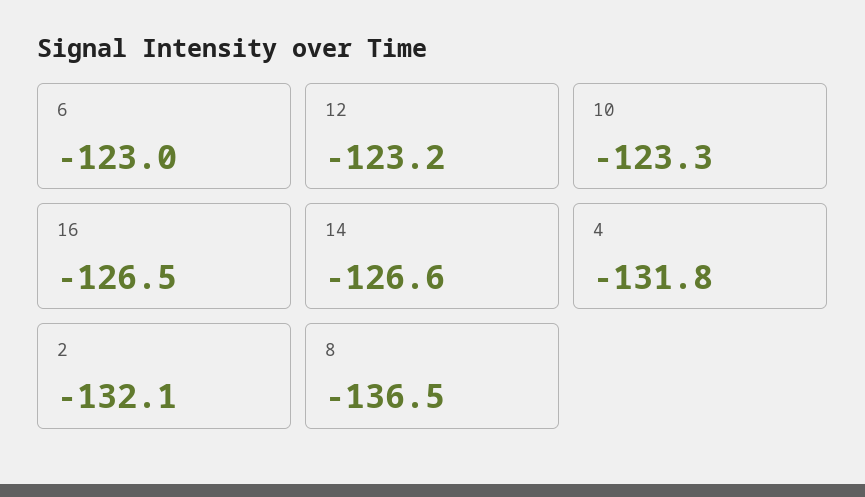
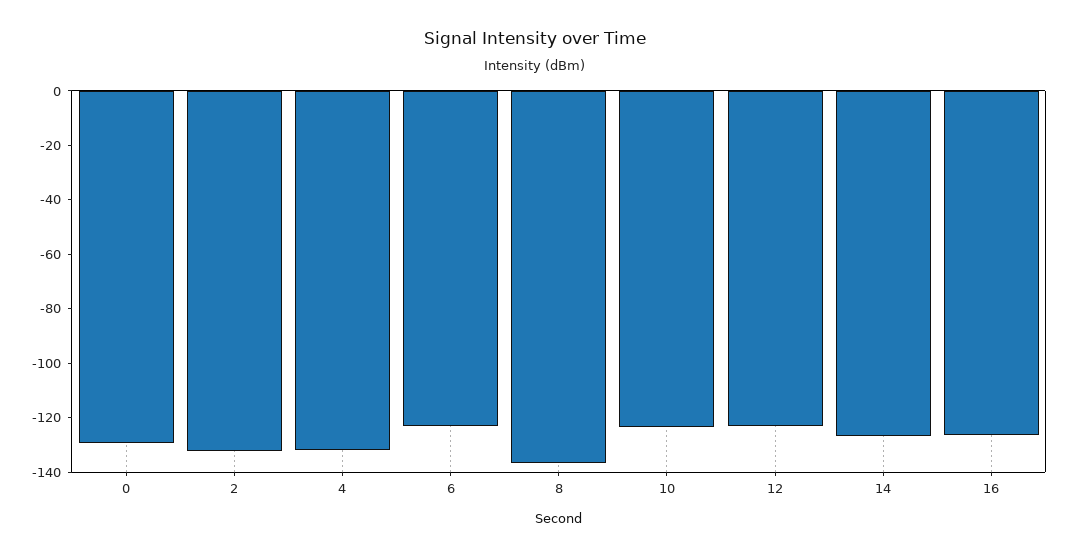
  {
    "6": -123,
    "12": -123.2,
    "10": -123.3,
    "16": -126.5,
    "14": -126.6,
    "4": -131.8,
    "2": -132.1,
-   "8": -136.5
+   "8": -136.5,
+   "0": -130
  }

